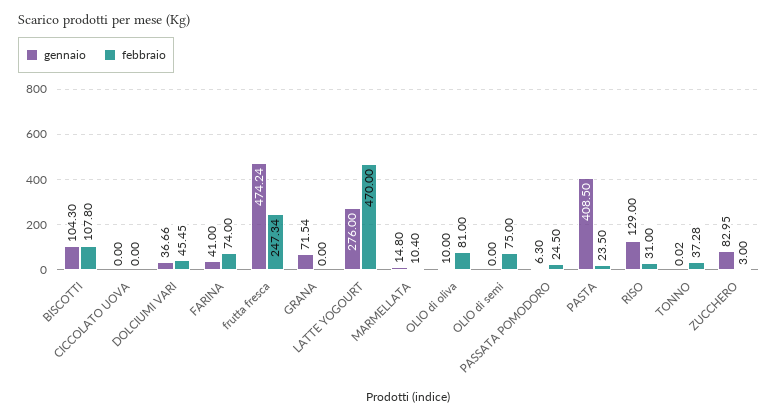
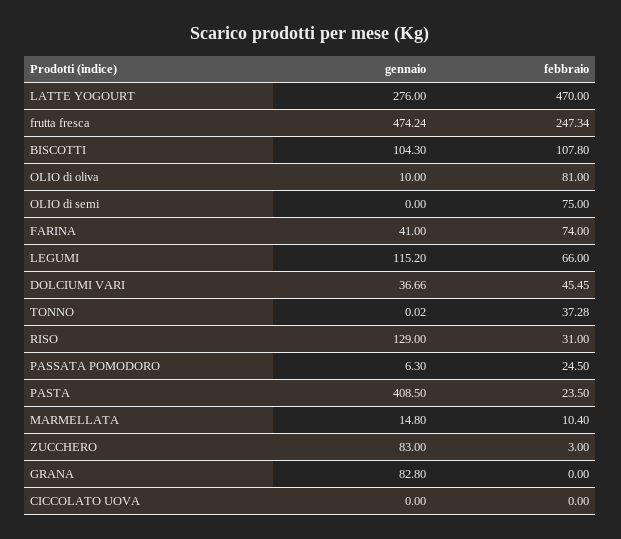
  {
    "gennaio": {
      "BISCOTTI": 104.3,
      "CICCOLATO UOVA": 0,
      "DOLCIUMI VARI": 36.66,
      "FARINA": 41,
      "frutta fresca": 474.24,
-     "GRANA": 71.54,
+     "GRANA": 82.8,
      "LATTE YOGOURT": 276,
      "MARMELLATA": 14.8,
      "OLIO di oliva": 10,
      "OLIO di semi": 0,
      "PASSATA POMODORO": 6.3,
      "PASTA": 408.5,
      "RISO": 129,
      "TONNO": 0.02,
-     "ZUCCHERO": 82.95
+     "ZUCCHERO": 83,
+     "LEGUMI": 115.2
    },
    "febbraio": {
      "BISCOTTI": 107.8,
      "CICCOLATO UOVA": 0,
      "DOLCIUMI VARI": 45.45,
      "FARINA": 74,
      "frutta fresca": 247.34,
      "GRANA": 0,
      "LATTE YOGOURT": 470,
      "MARMELLATA": 10.4,
      "OLIO di oliva": 81,
      "OLIO di semi": 75,
      "PASSATA POMODORO": 24.5,
      "PASTA": 23.5,
      "RISO": 31,
      "TONNO": 37.28,
-     "ZUCCHERO": 3
+     "ZUCCHERO": 3,
+     "LEGUMI": 66
    }
  }

